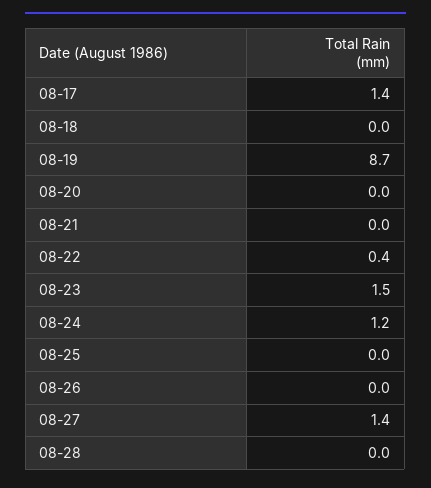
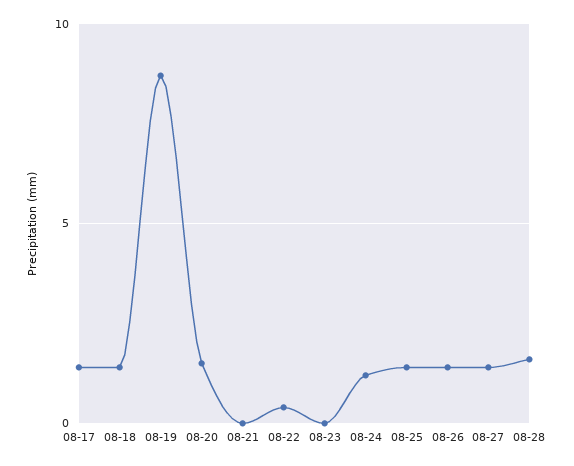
  {
    "08-17": 1.4,
-   "08-18": 0,
+   "08-18": 1.5,
    "08-19": 8.7,
-   "08-20": 0,
+   "08-20": 1.5,
    "08-21": 0,
    "08-22": 0.4,
-   "08-23": 1.5,
+   "08-23": 0,
    "08-24": 1.2,
-   "08-25": 0,
+   "08-25": 1.5,
-   "08-26": 0,
+   "08-26": 1.5,
    "08-27": 1.4,
-   "08-28": 0
+   "08-28": 1.5
  }

